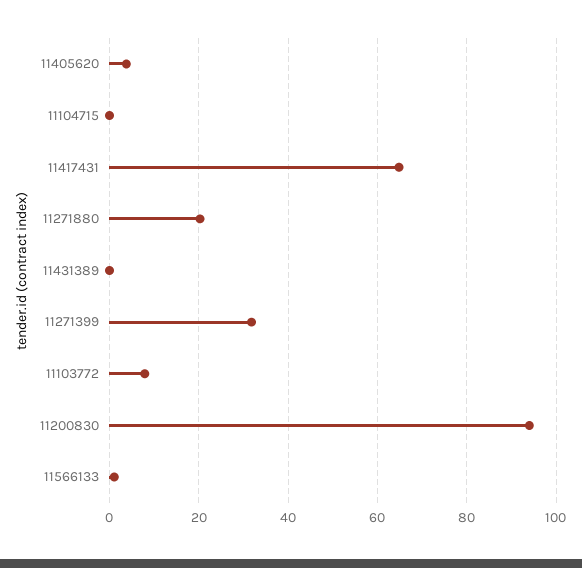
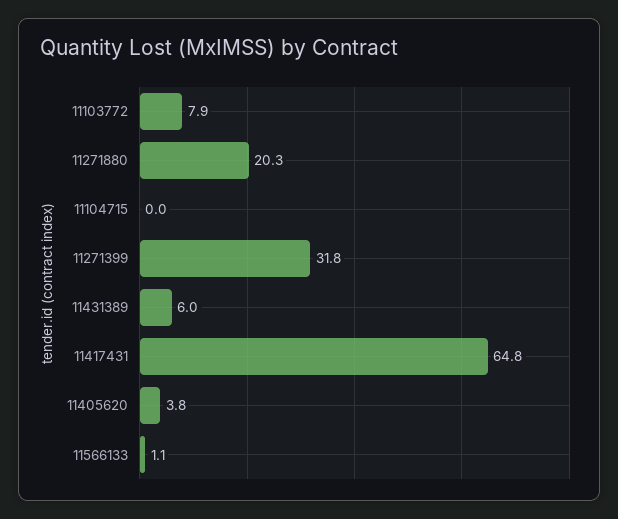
  {
    "11405620": 3.8,
    "11104715": 0,
    "11417431": 64.8,
    "11271880": 20.3,
-   "11431389": 0,
+   "11431389": 6,
    "11271399": 31.8,
    "11103772": 7.9,
-   "11200830": 94,
    "11566133": 1.1
  }

